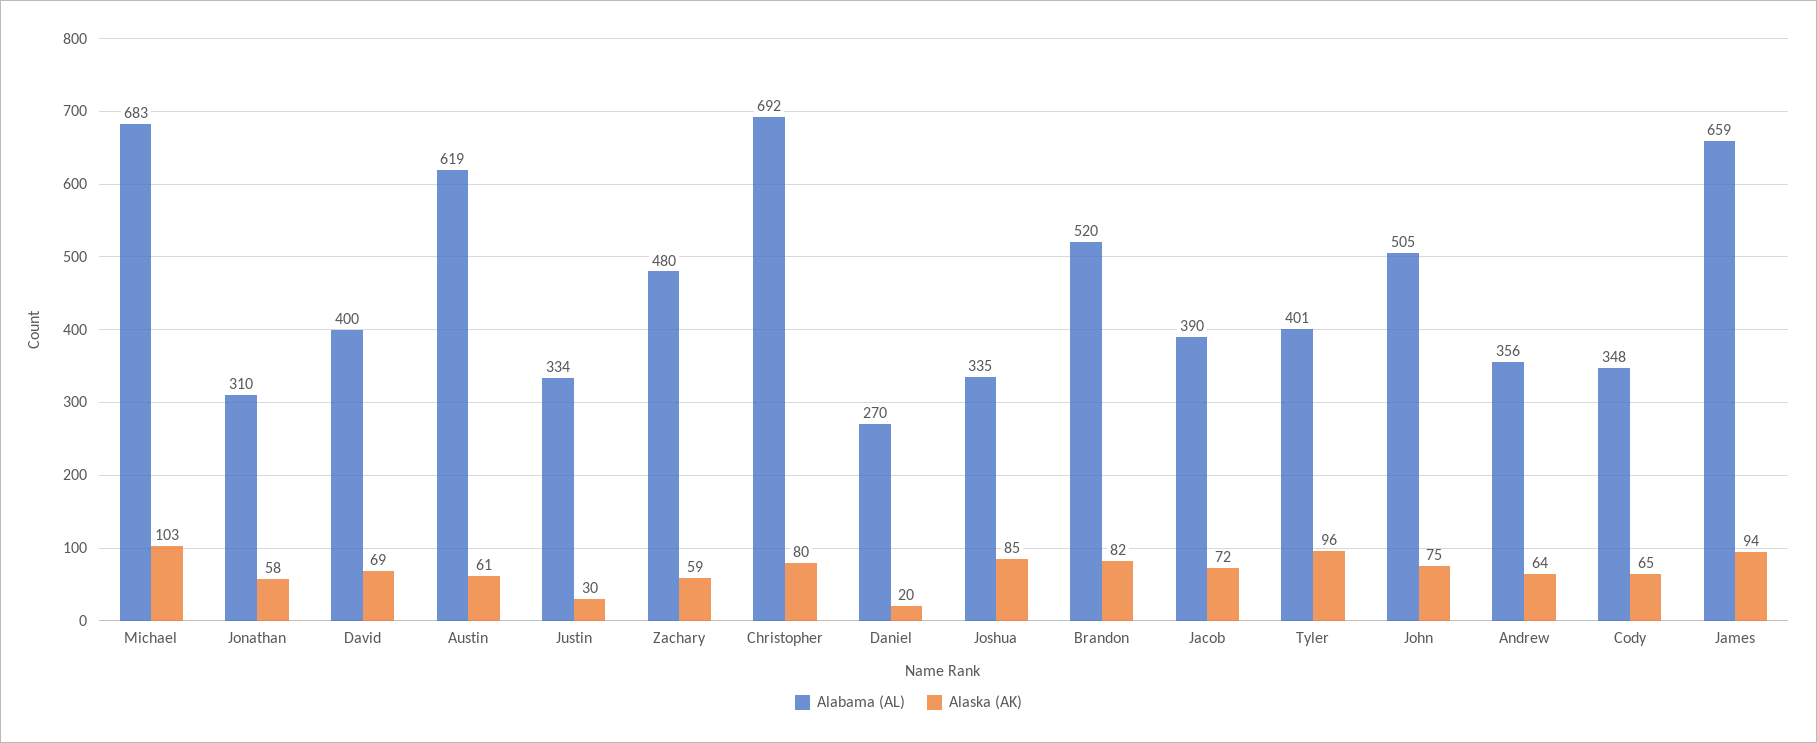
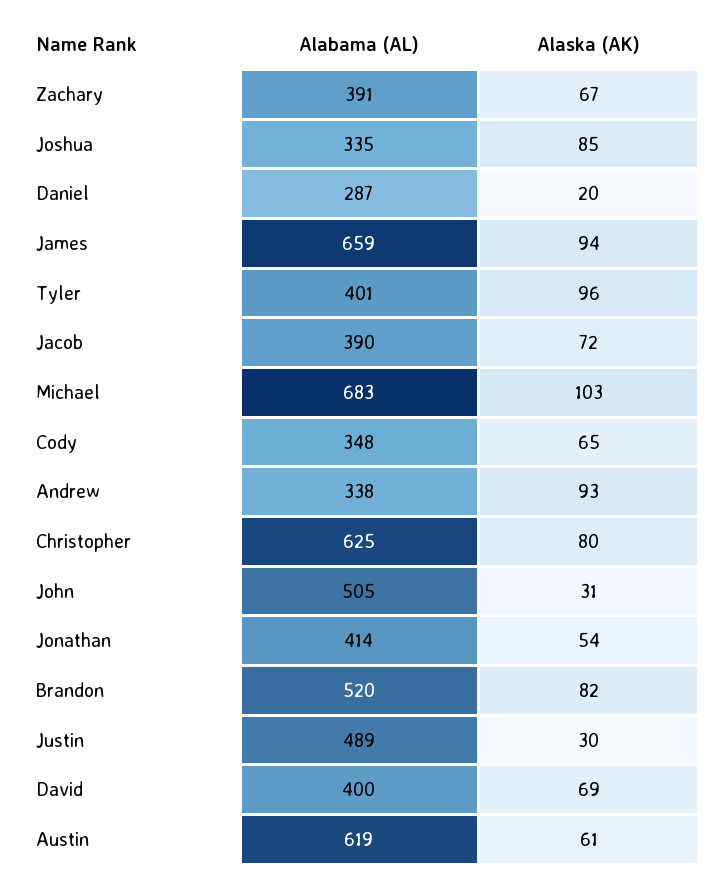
  {
    "Alabama (AL)": {
      "Michael": 683,
-     "Jonathan": 310,
+     "Jonathan": 414,
      "David": 400,
      "Austin": 619,
-     "Justin": 334,
+     "Justin": 489,
-     "Zachary": 480,
+     "Zachary": 391,
-     "Christopher": 692,
+     "Christopher": 625,
-     "Daniel": 270,
+     "Daniel": 287,
      "Joshua": 335,
      "Brandon": 520,
      "Jacob": 390,
      "Tyler": 401,
      "John": 505,
-     "Andrew": 356,
+     "Andrew": 338,
      "Cody": 348,
      "James": 659
    },
    "Alaska (AK)": {
      "Michael": 103,
-     "Jonathan": 58,
+     "Jonathan": 54,
      "David": 69,
      "Austin": 61,
      "Justin": 30,
-     "Zachary": 59,
+     "Zachary": 67,
      "Christopher": 80,
      "Daniel": 20,
      "Joshua": 85,
      "Brandon": 82,
      "Jacob": 72,
      "Tyler": 96,
-     "John": 75,
+     "John": 31,
-     "Andrew": 64,
+     "Andrew": 93,
      "Cody": 65,
      "James": 94
    }
  }

